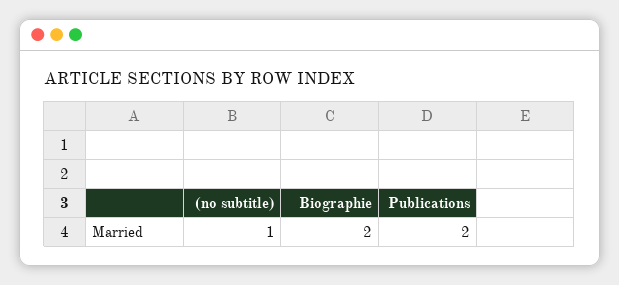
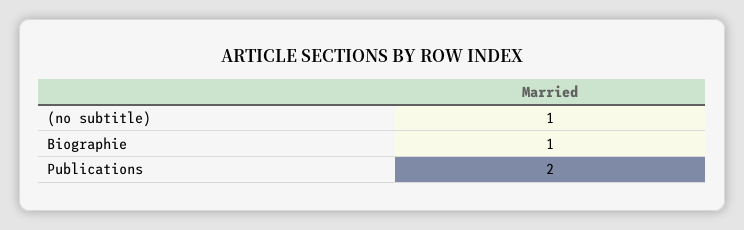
  {
    "(no subtitle)": 1,
-   "Biographie": 2,
+   "Biographie": 1,
    "Publications": 2
  }

